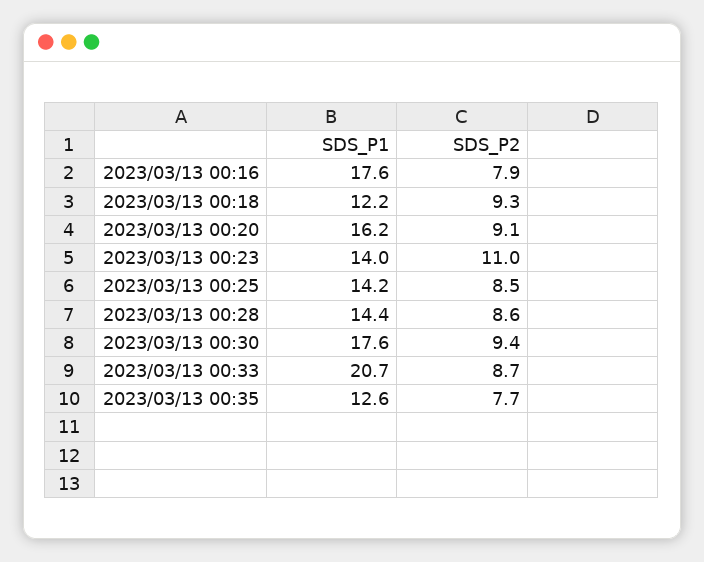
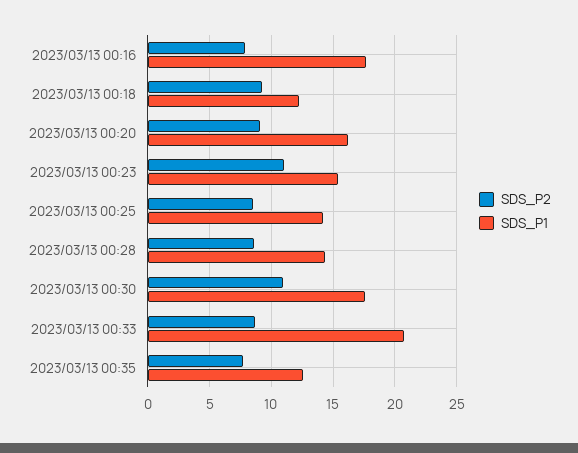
  {
    "SDS_P1": {
      "2023/03/13 00:16": 17.6,
      "2023/03/13 00:18": 12.2,
      "2023/03/13 00:20": 16.2,
-     "2023/03/13 00:23": 14,
+     "2023/03/13 00:23": 15.5,
      "2023/03/13 00:25": 14.2,
      "2023/03/13 00:28": 14.4,
      "2023/03/13 00:30": 17.6,
      "2023/03/13 00:33": 20.7,
      "2023/03/13 00:35": 12.6
    },
    "SDS_P2": {
      "2023/03/13 00:16": 7.9,
      "2023/03/13 00:18": 9.3,
      "2023/03/13 00:20": 9.1,
      "2023/03/13 00:23": 11,
      "2023/03/13 00:25": 8.5,
      "2023/03/13 00:28": 8.6,
-     "2023/03/13 00:30": 9.4,
+     "2023/03/13 00:30": 11,
      "2023/03/13 00:33": 8.7,
      "2023/03/13 00:35": 7.7
    }
  }

